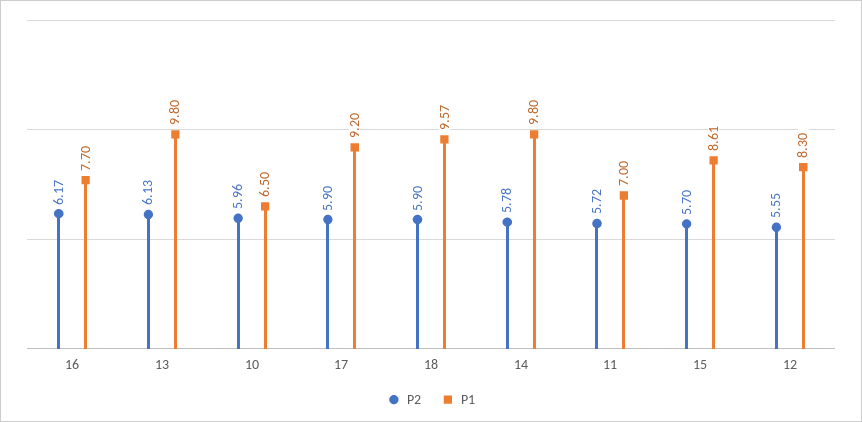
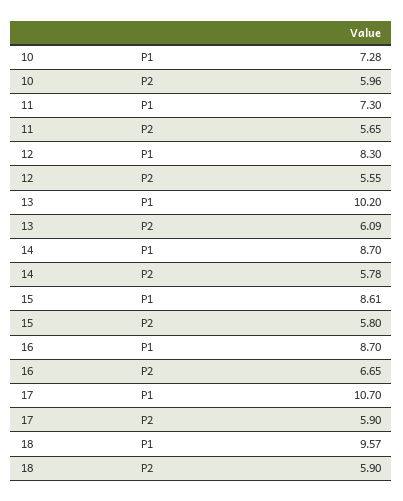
  {
    "P2": {
-     "16": 6.17,
+     "16": 6.65,
-     "13": 6.13,
+     "13": 6.09,
      "10": 5.96,
      "17": 5.9,
      "18": 5.9,
      "14": 5.78,
-     "11": 5.72,
+     "11": 5.65,
-     "15": 5.7,
+     "15": 5.8,
      "12": 5.55
    },
    "P1": {
-     "16": 7.7,
+     "16": 8.7,
-     "13": 9.8,
+     "13": 10.2,
-     "10": 6.5,
+     "10": 7.28,
-     "17": 9.2,
+     "17": 10.7,
      "18": 9.57,
-     "14": 9.8,
+     "14": 8.7,
-     "11": 7,
+     "11": 7.3,
      "15": 8.61,
      "12": 8.3
    }
  }

